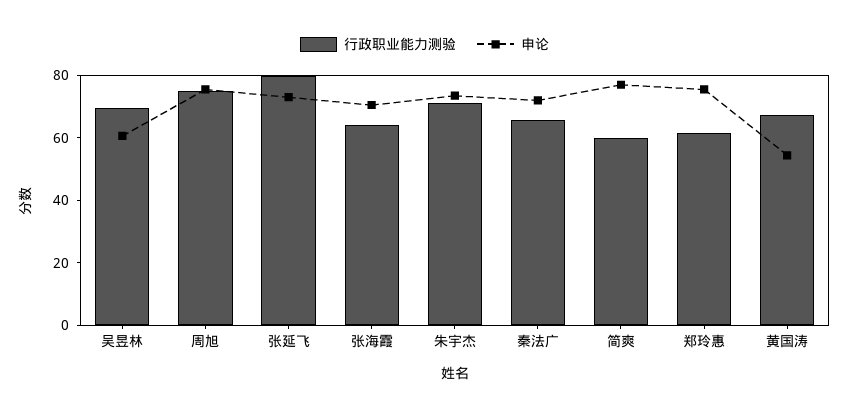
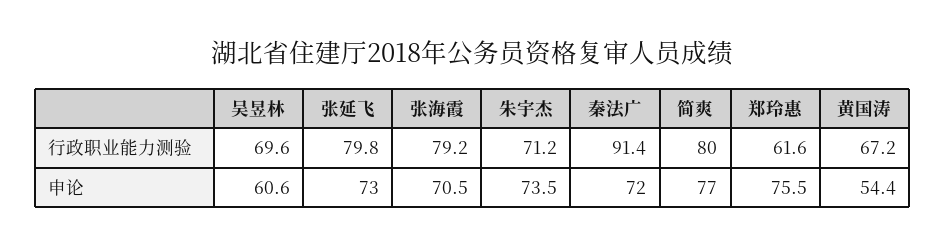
  {
    "行政职业能力测验": {
      "吴昱林": 69.6,
-     "周旭": 75,
      "张延飞": 79.8,
-     "张海霞": 65,
+     "张海霞": 79.2,
      "朱宇杰": 71.2,
-     "秦法广": 65,
+     "秦法广": 91.4,
-     "简爽": 60,
+     "简爽": 80,
      "郑玲惠": 61.6,
      "黄国涛": 67.2
    },
    "申论": {
      "吴昱林": 60.6,
-     "周旭": 75,
      "张延飞": 73,
      "张海霞": 70.5,
      "朱宇杰": 73.5,
      "秦法广": 72,
      "简爽": 77,
      "郑玲惠": 75.5,
      "黄国涛": 54.4
    }
  }

